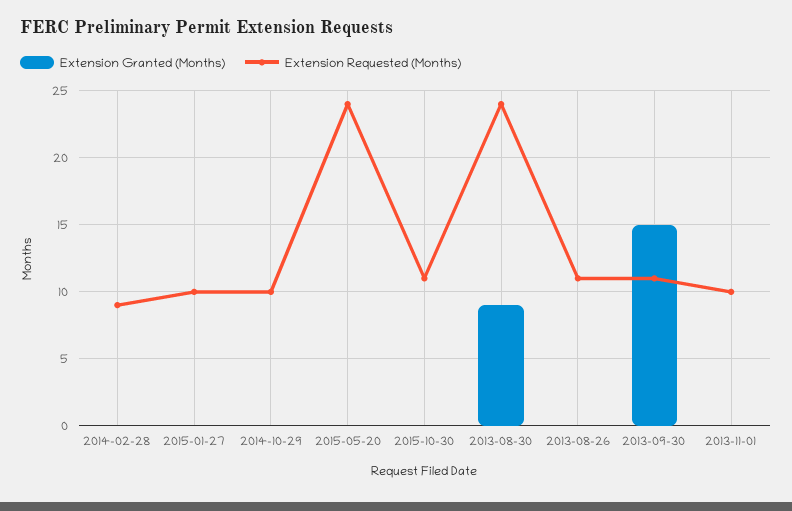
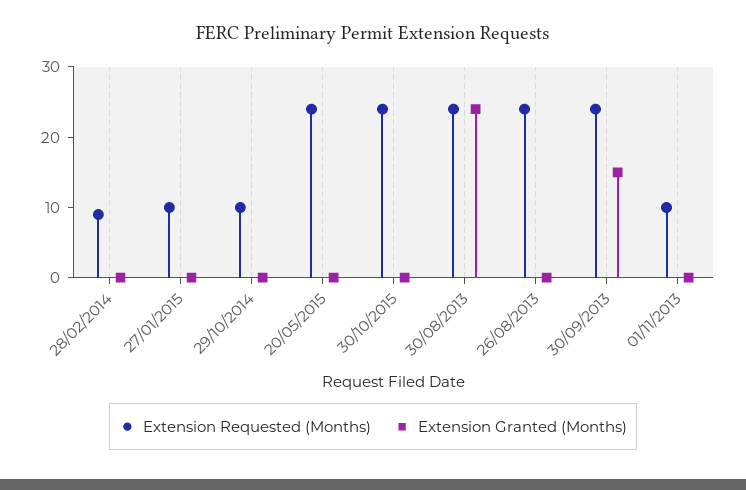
  {
    "Extension Granted (Months)": {
      "2014-02-28": 0,
      "2015-01-27": 0,
      "2014-10-29": 0,
      "2015-05-20": 0,
      "2015-10-30": 0,
-     "2013-08-30": 9,
+     "2013-08-30": 25,
      "2013-08-26": 0,
      "2013-09-30": 15,
      "2013-11-01": 0
    },
    "Extension Requested (Months)": {
      "2014-02-28": 9,
      "2015-01-27": 10,
      "2014-10-29": 10,
      "2015-05-20": 24,
-     "2015-10-30": 11,
+     "2015-10-30": 25,
      "2013-08-30": 24,
-     "2013-08-26": 11,
+     "2013-08-26": 25,
-     "2013-09-30": 11,
+     "2013-09-30": 25,
      "2013-11-01": 10
    }
  }

